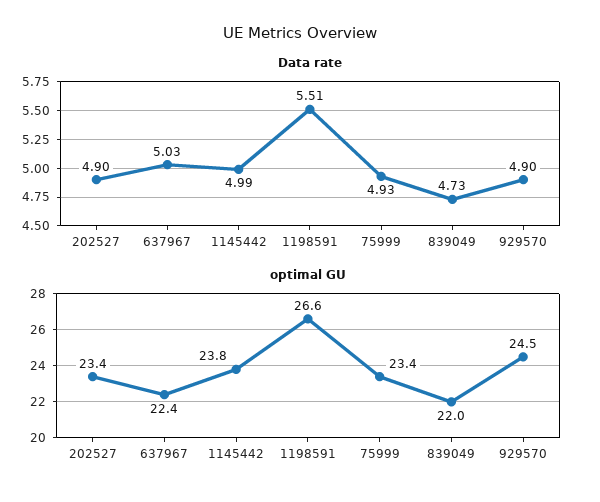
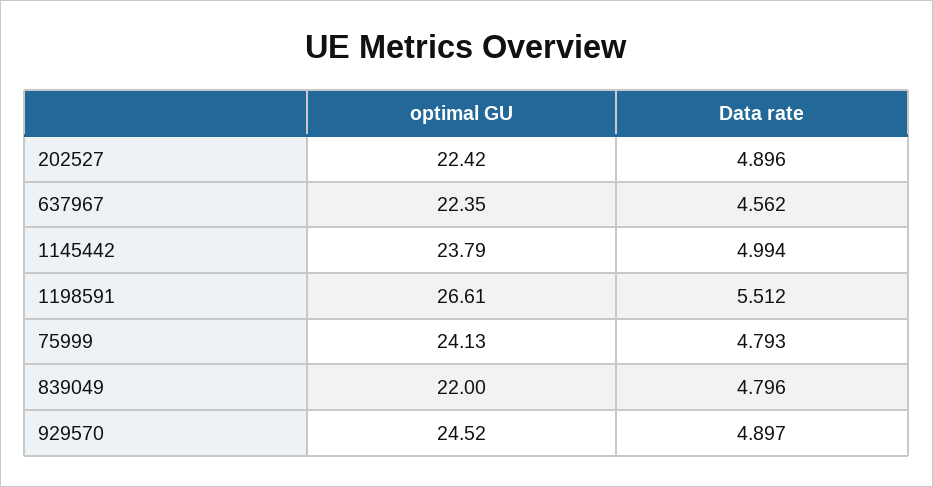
  {
    "Data rate": {
      "202527": 4.896,
-     "637967": 5.03,
+     "637967": 4.562,
      "1145442": 4.994,
      "1198591": 5.512,
-     "75999": 4.93,
+     "75999": 4.793,
-     "839049": 4.73,
+     "839049": 4.796,
      "929570": 4.897
    },
    "optimal GU": {
-     "202527": 23.4,
+     "202527": 22.42,
      "637967": 22.35,
      "1145442": 23.79,
      "1198591": 26.61,
-     "75999": 23.4,
+     "75999": 24.13,
      "839049": 22,
      "929570": 24.52
    }
  }

